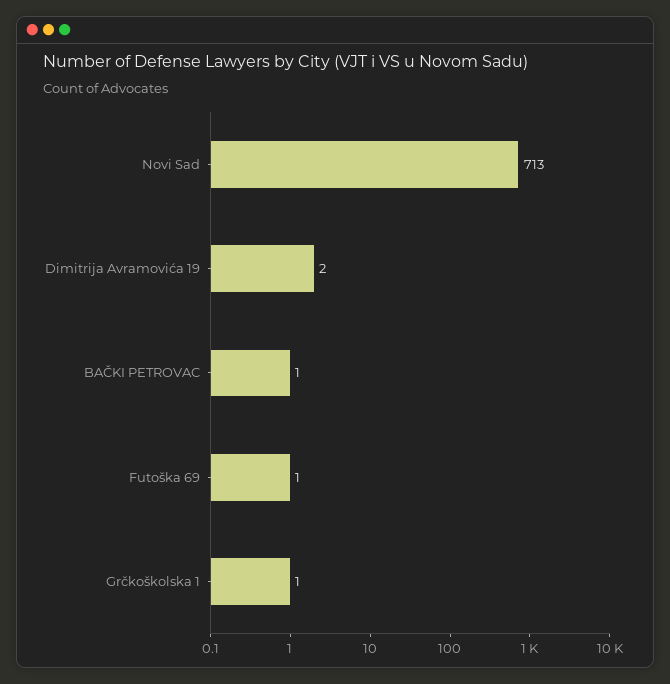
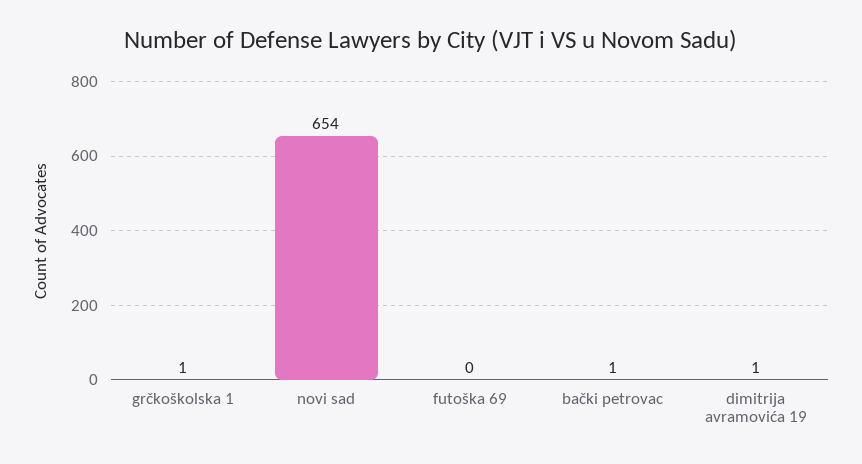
  {
-   "Novi Sad": 713,
+   "Novi Sad": 654,
-   "Dimitrija Avramovića 19": 2,
+   "Dimitrija Avramovića 19": 1,
    "BAČKI PETROVAC": 1,
-   "Futoška 69": 1,
+   "Futoška 69": 0,
    "Grčkoškolska 1": 1
  }

